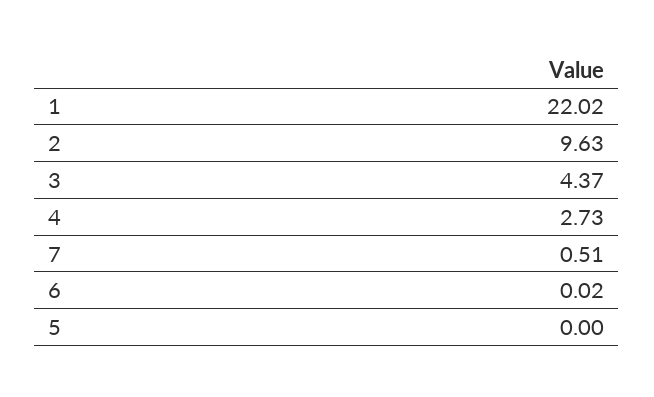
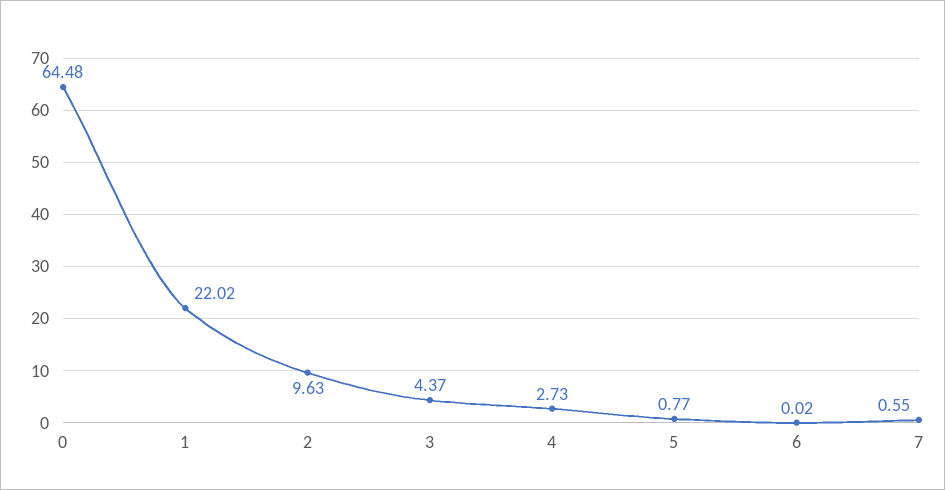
  {
    "1": 22.02,
    "2": 9.63,
    "3": 4.37,
    "4": 2.73,
-   "7": 0.51,
+   "7": 0.55,
    "6": 0.02,
-   "5": 0
+   "5": 0.77,
+   "0": 64.48
  }

